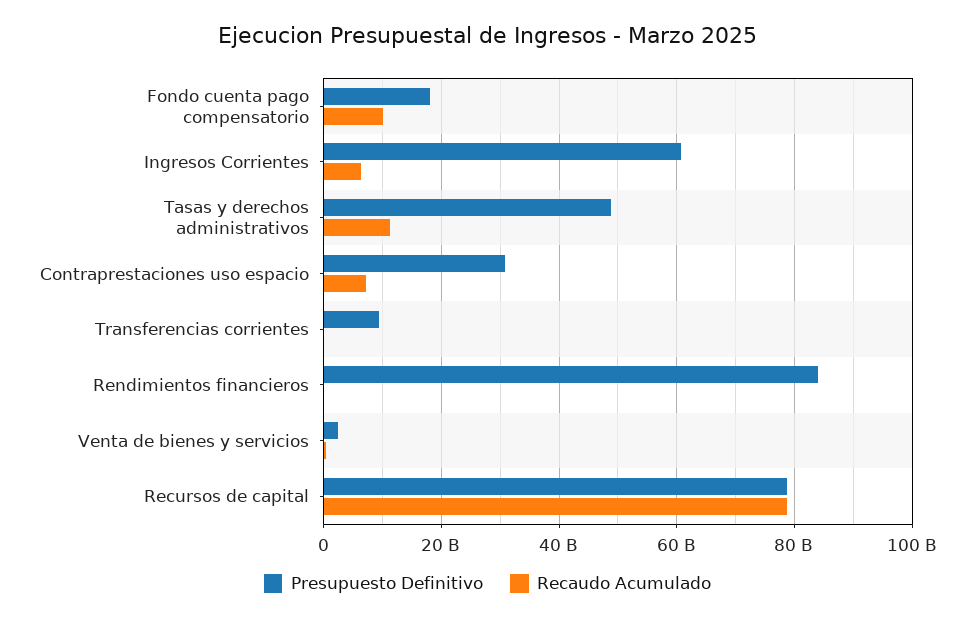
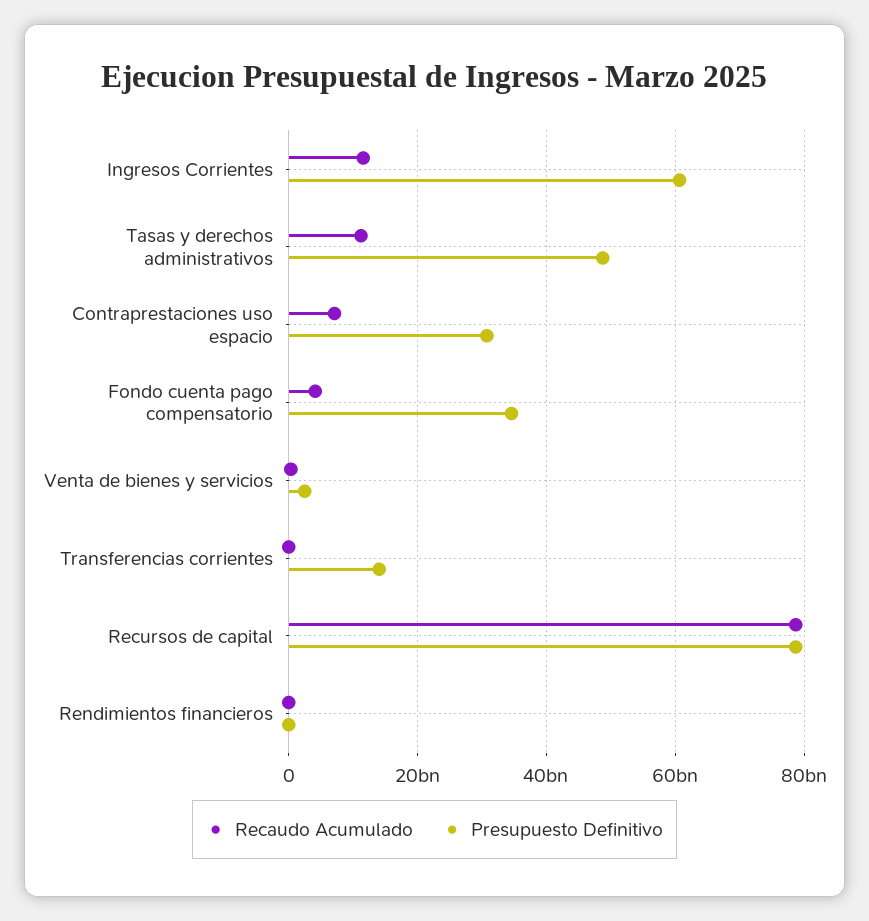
  {
    "Presupuesto Definitivo": {
-     "Fondo cuenta pago compensatorio": 18000000000,
+     "Fondo cuenta pago compensatorio": 34000000000,
      "Ingresos Corrientes": 60000000000,
      "Tasas y derechos administrativos": 48000000000,
      "Contraprestaciones uso espacio": 30000000000,
-     "Transferencias corrientes": 10000000000,
+     "Transferencias corrientes": 14000000000,
-     "Rendimientos financieros": 84000000000,
+     "Rendimientos financieros": 0,
      "Venta de bienes y servicios": 2000000000,
      "Recursos de capital": 78000000000
    },
    "Recaudo Acumulado": {
-     "Fondo cuenta pago compensatorio": 10000000000,
+     "Fondo cuenta pago compensatorio": 4000000000,
-     "Ingresos Corrientes": 6000000000,
+     "Ingresos Corrientes": 12000000000,
      "Tasas y derechos administrativos": 12000000000,
      "Contraprestaciones uso espacio": 8000000000,
      "Transferencias corrientes": 0,
      "Rendimientos financieros": 0,
      "Venta de bienes y servicios": 0,
      "Recursos de capital": 78000000000
    }
  }

